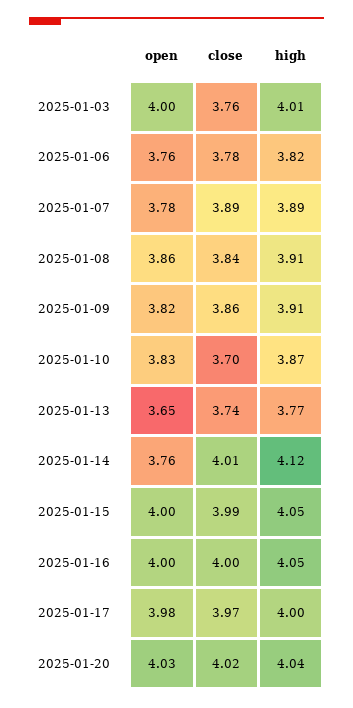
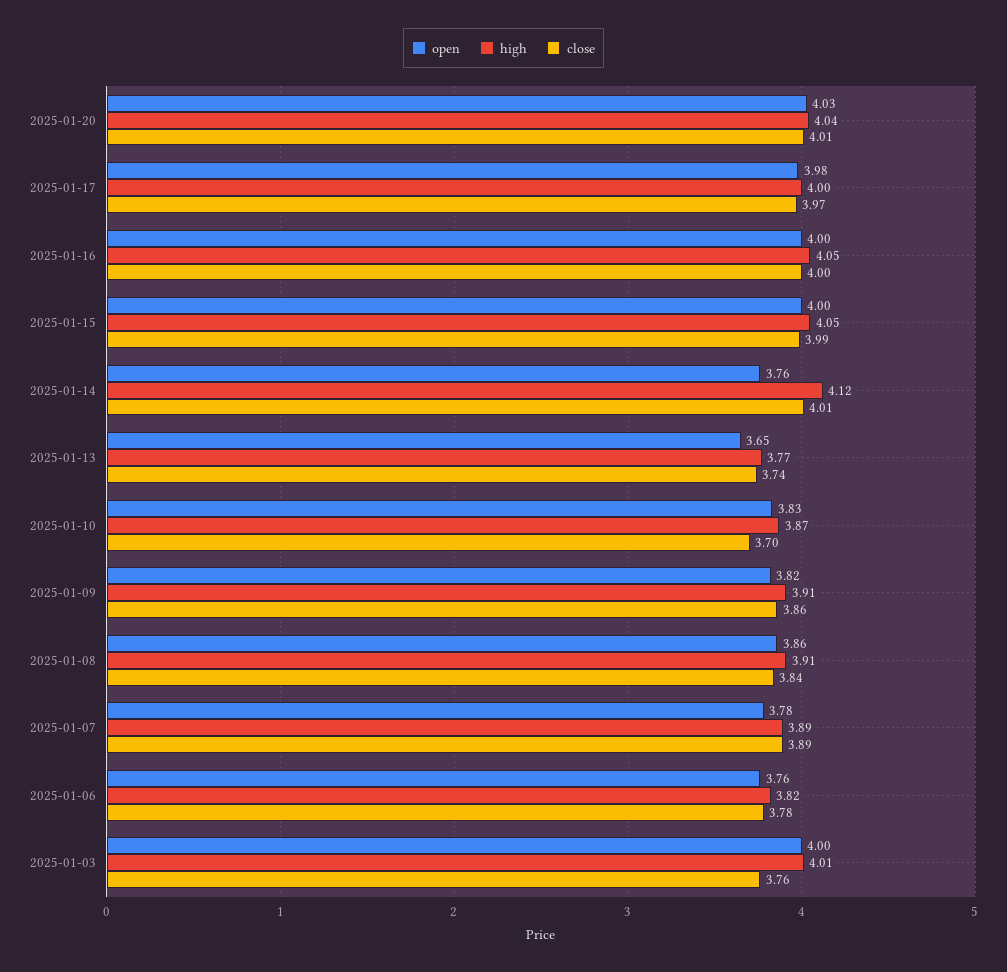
  {
    "open": {
      "2025-01-03": 4,
      "2025-01-06": 3.76,
      "2025-01-07": 3.78,
      "2025-01-08": 3.86,
      "2025-01-09": 3.82,
      "2025-01-10": 3.83,
      "2025-01-13": 3.65,
      "2025-01-14": 3.76,
      "2025-01-15": 4,
      "2025-01-16": 4,
      "2025-01-17": 3.98,
      "2025-01-20": 4.03
    },
    "close": {
      "2025-01-03": 3.76,
      "2025-01-06": 3.78,
      "2025-01-07": 3.89,
      "2025-01-08": 3.84,
      "2025-01-09": 3.86,
      "2025-01-10": 3.7,
      "2025-01-13": 3.74,
      "2025-01-14": 4.01,
      "2025-01-15": 3.99,
      "2025-01-16": 4,
      "2025-01-17": 3.97,
-     "2025-01-20": 4.02
+     "2025-01-20": 4.01
    },
    "high": {
      "2025-01-03": 4.01,
      "2025-01-06": 3.82,
      "2025-01-07": 3.89,
      "2025-01-08": 3.91,
      "2025-01-09": 3.91,
      "2025-01-10": 3.87,
      "2025-01-13": 3.77,
      "2025-01-14": 4.12,
      "2025-01-15": 4.05,
      "2025-01-16": 4.05,
      "2025-01-17": 4,
      "2025-01-20": 4.04
    }
  }

